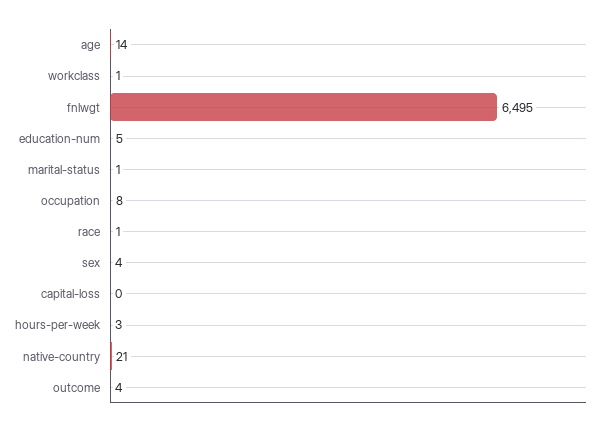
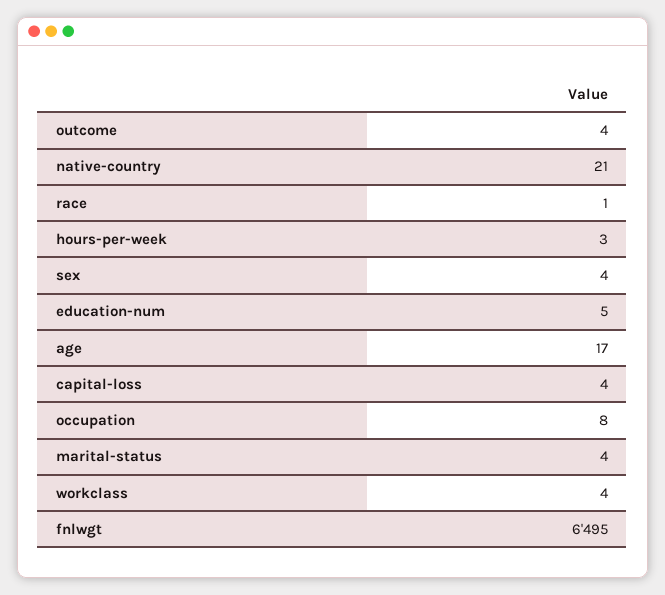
  {
-   "age": 14,
+   "age": 17,
-   "workclass": 1,
+   "workclass": 4,
    "fnlwgt": 6495,
    "education-num": 5,
-   "marital-status": 1,
+   "marital-status": 4,
    "occupation": 8,
    "race": 1,
    "sex": 4,
-   "capital-loss": 0,
+   "capital-loss": 4,
    "hours-per-week": 3,
    "native-country": 21,
    "outcome": 4
  }

